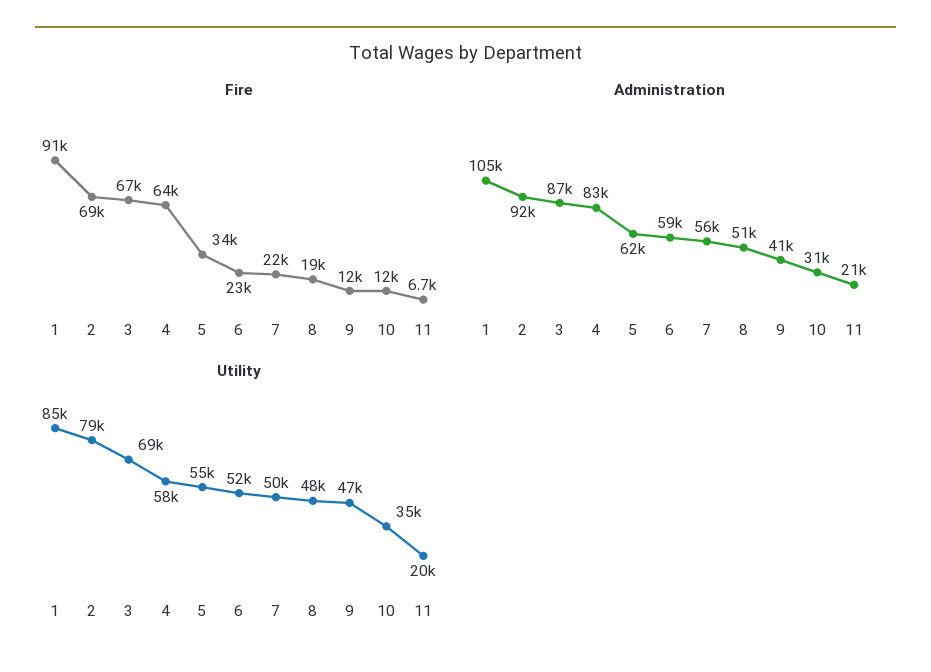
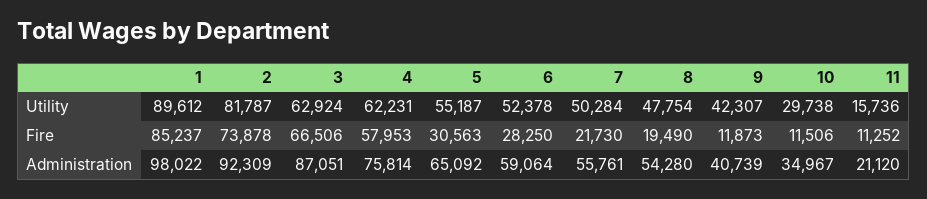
  {
    "Fire": {
-     "1": 91000,
+     "1": 85237,
-     "2": 69000,
+     "2": 73878,
      "3": 66506,
-     "4": 64000,
+     "4": 57953,
-     "5": 34000,
+     "5": 30563,
-     "6": 23000,
+     "6": 28250,
      "7": 21730,
      "8": 19490,
      "9": 11873,
      "10": 11506,
-     "11": 6700
+     "11": 11252
    },
    "Administration": {
-     "1": 105000,
+     "1": 98022,
      "2": 92309,
      "3": 87051,
-     "4": 83000,
+     "4": 75814,
-     "5": 62000,
+     "5": 65092,
      "6": 59064,
      "7": 55761,
-     "8": 51000,
+     "8": 54280,
      "9": 40739,
-     "10": 31000,
+     "10": 34967,
      "11": 21120
    },
    "Utility": {
-     "1": 85000,
+     "1": 89612,
-     "2": 79000,
+     "2": 81787,
-     "3": 69000,
+     "3": 62924,
-     "4": 58000,
+     "4": 62231,
      "5": 55187,
      "6": 52378,
      "7": 50284,
      "8": 47754,
-     "9": 47000,
+     "9": 42307,
-     "10": 35000,
+     "10": 29738,
-     "11": 20000
+     "11": 15736
    }
  }

